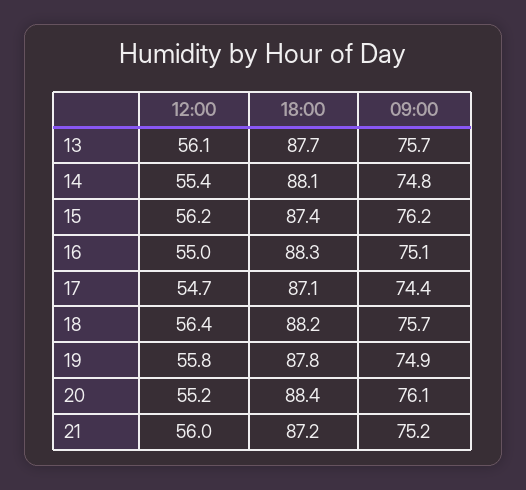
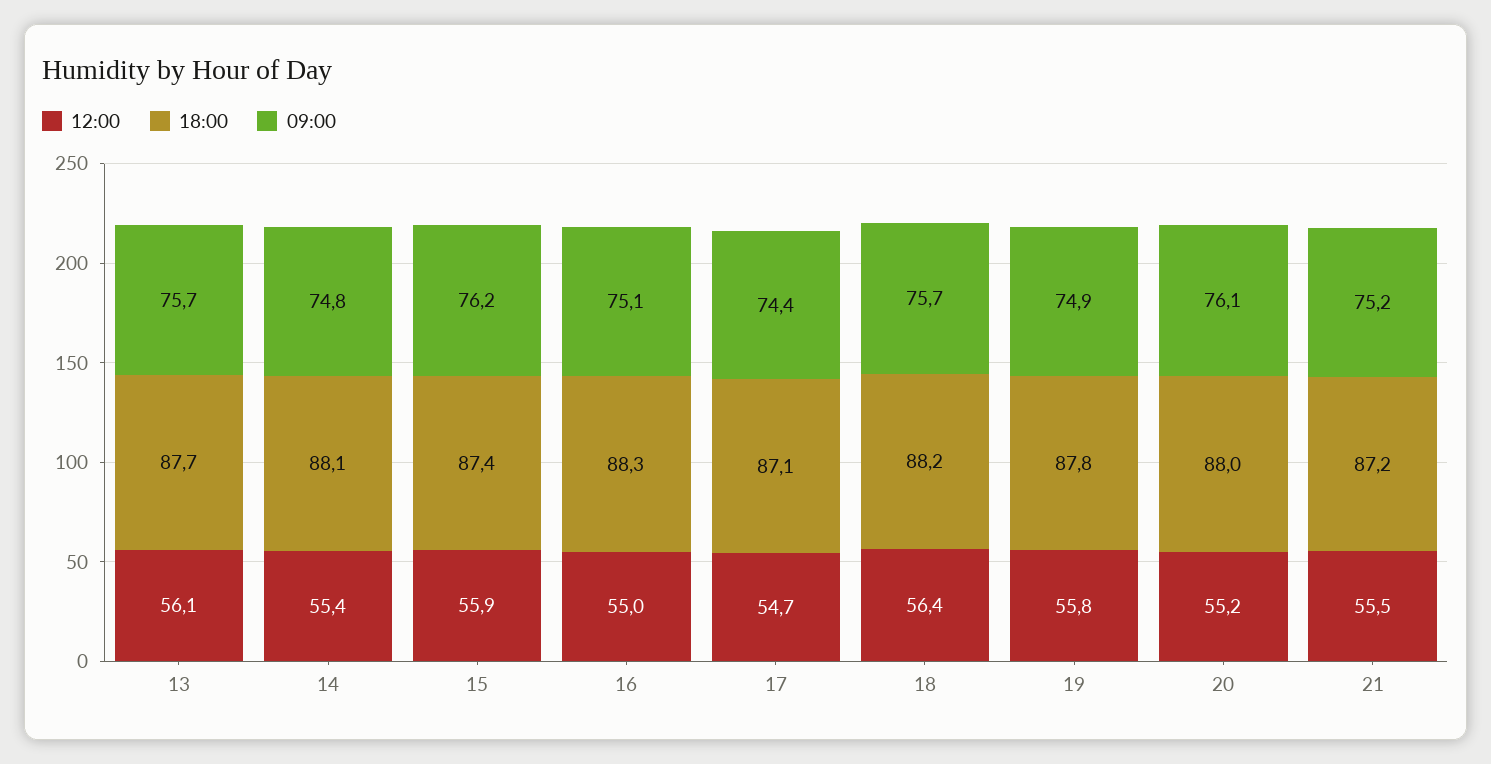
  {
    "12:00": {
      "13": 56.1,
      "14": 55.4,
-     "15": 56.2,
+     "15": 55.9,
      "16": 55,
      "17": 54.7,
      "18": 56.4,
      "19": 55.8,
      "20": 55.2,
-     "21": 56
+     "21": 55.5
    },
    "18:00": {
      "13": 87.7,
      "14": 88.1,
      "15": 87.4,
      "16": 88.3,
      "17": 87.1,
      "18": 88.2,
      "19": 87.8,
-     "20": 88.4,
+     "20": 88,
      "21": 87.2
    },
    "09:00": {
      "13": 75.7,
      "14": 74.8,
      "15": 76.2,
      "16": 75.1,
      "17": 74.4,
      "18": 75.7,
      "19": 74.9,
      "20": 76.1,
      "21": 75.2
    }
  }

